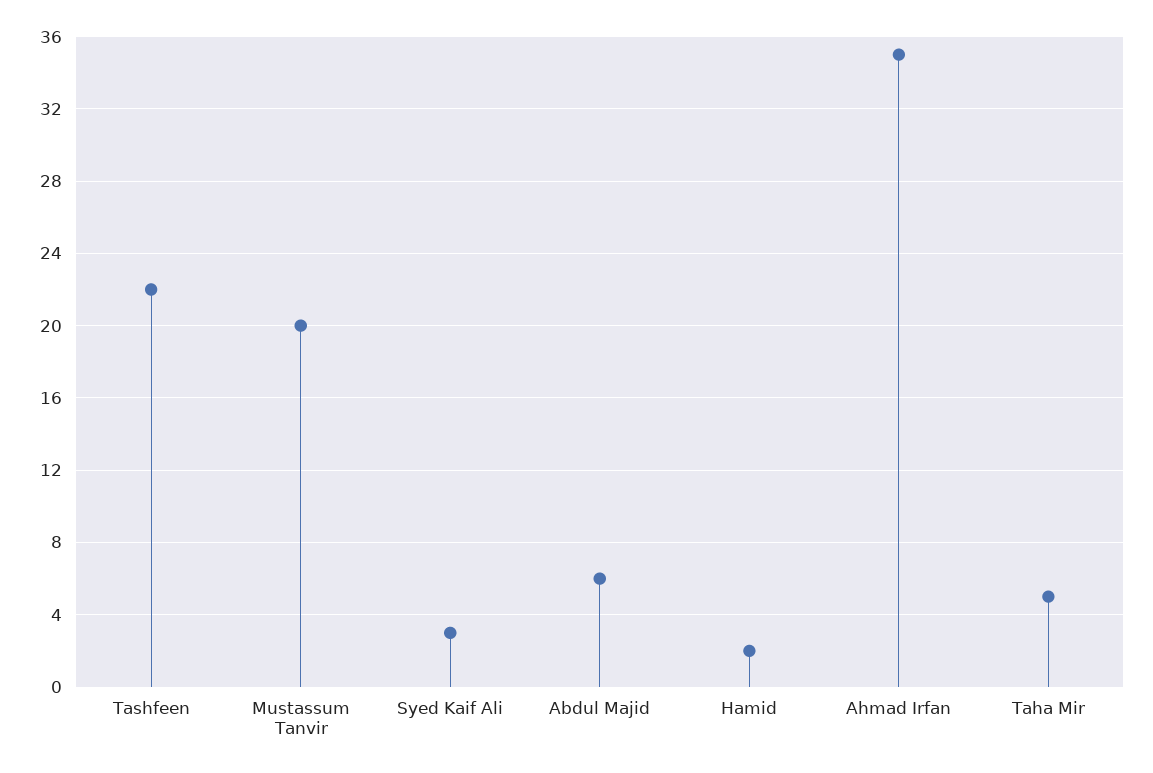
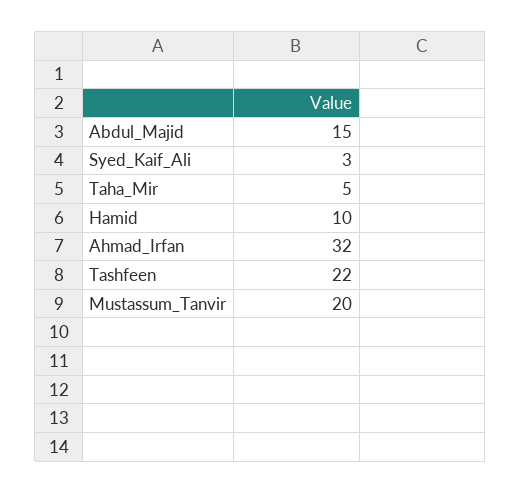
  {
    "Tashfeen": 22,
    "Mustassum Tanvir": 20,
    "Syed Kaif Ali": 3,
-   "Abdul Majid": 6,
+   "Abdul Majid": 15,
-   "Hamid": 2,
+   "Hamid": 10,
-   "Ahmad Irfan": 35,
+   "Ahmad Irfan": 32,
    "Taha Mir": 5
  }

